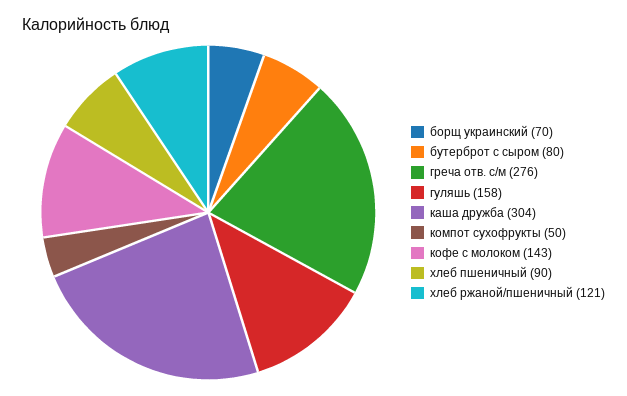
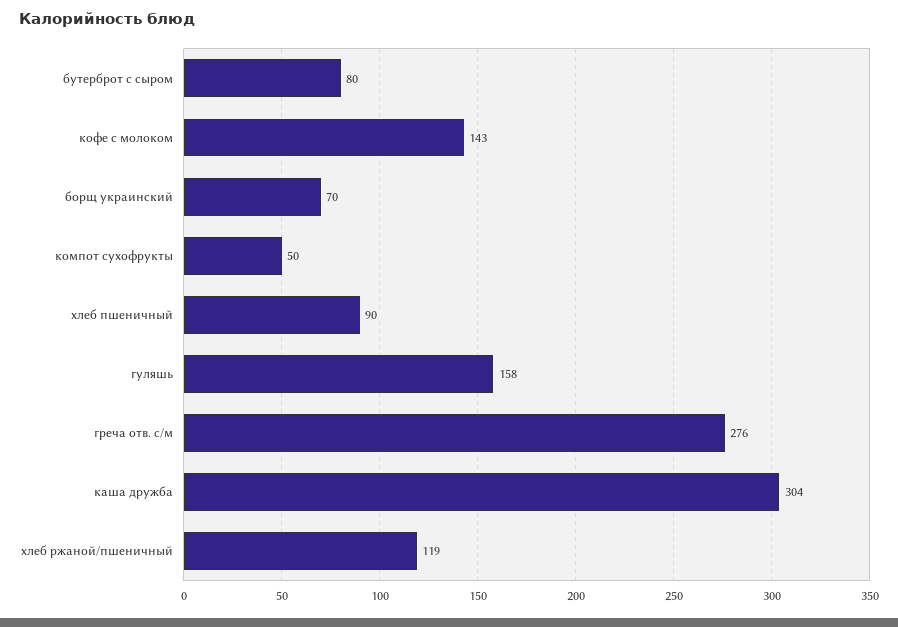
  {
    "борщ украинский": 70,
    "бутерброт с сыром": 80,
    "греча отв. с/м": 276,
    "гуляшь": 158,
    "каша дружба": 304,
    "компот сухофрукты": 50,
    "кофе с молоком": 143,
    "хлеб пшеничный": 90,
-   "хлеб ржаной/пшеничный": 121
+   "хлеб ржаной/пшеничный": 119
  }

